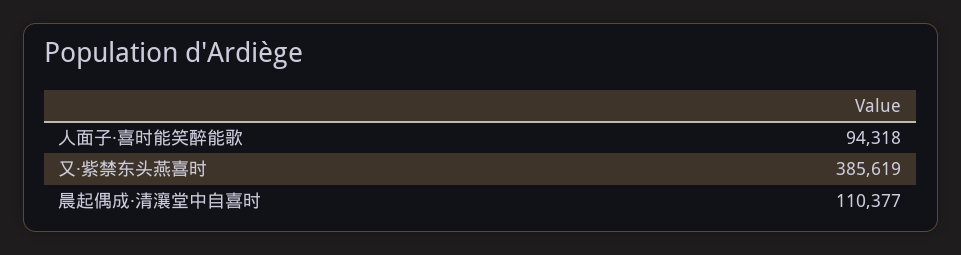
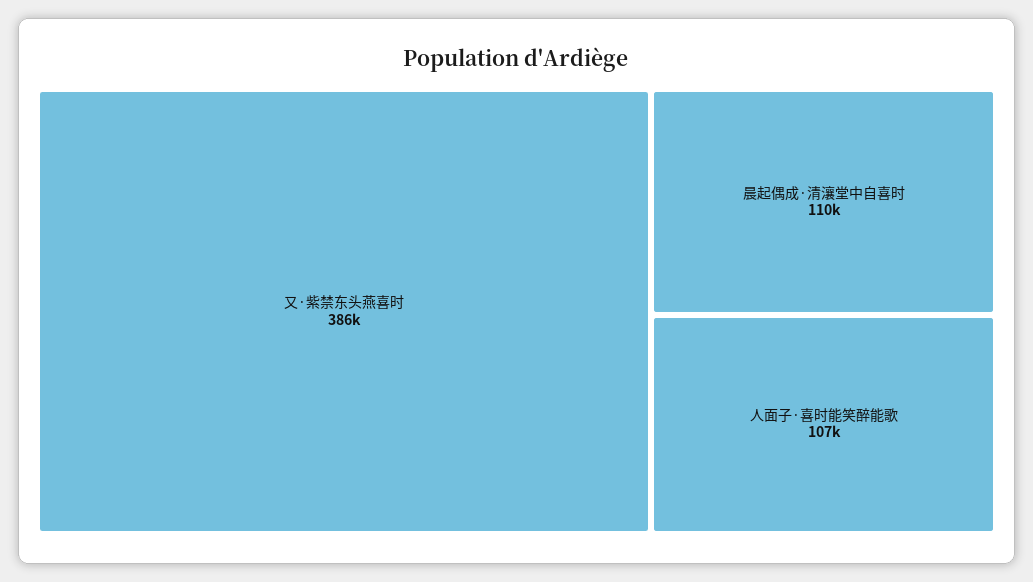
  {
-   "人面子·喜时能笑醉能歌": 94318,
+   "人面子·喜时能笑醉能歌": 107000,
    "又·紫禁东头燕喜时": 385619,
    "晨起偶成·清瀼堂中自喜时": 110377
  }

